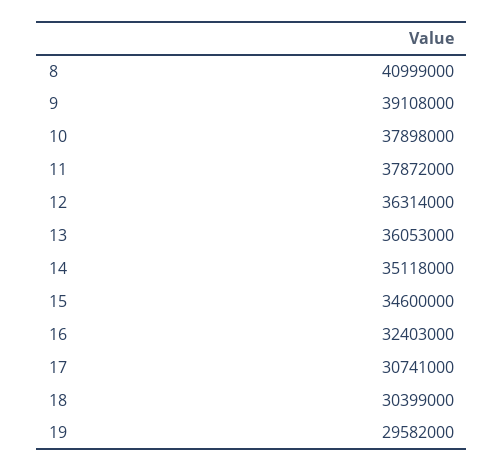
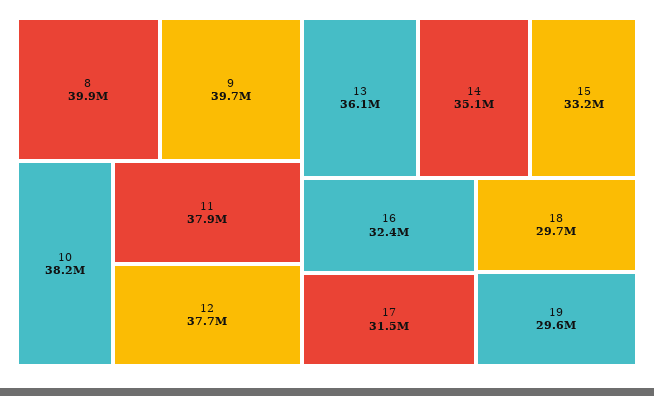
  {
-   "8": 40999000,
+   "8": 39900000,
-   "9": 39108000,
+   "9": 39700000,
-   "10": 37898000,
+   "10": 38200000,
    "11": 37872000,
-   "12": 36314000,
+   "12": 37700000,
    "13": 36053000,
    "14": 35118000,
-   "15": 34600000,
+   "15": 33200000,
    "16": 32403000,
-   "17": 30741000,
+   "17": 31500000,
-   "18": 30399000,
+   "18": 29700000,
    "19": 29582000
  }

